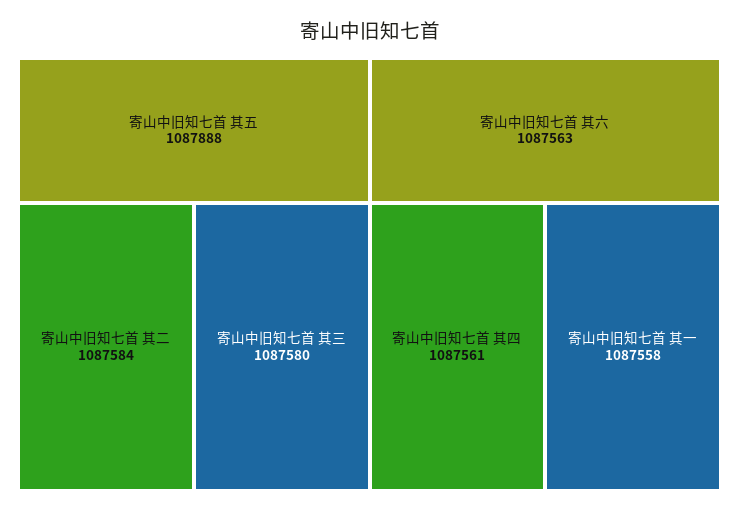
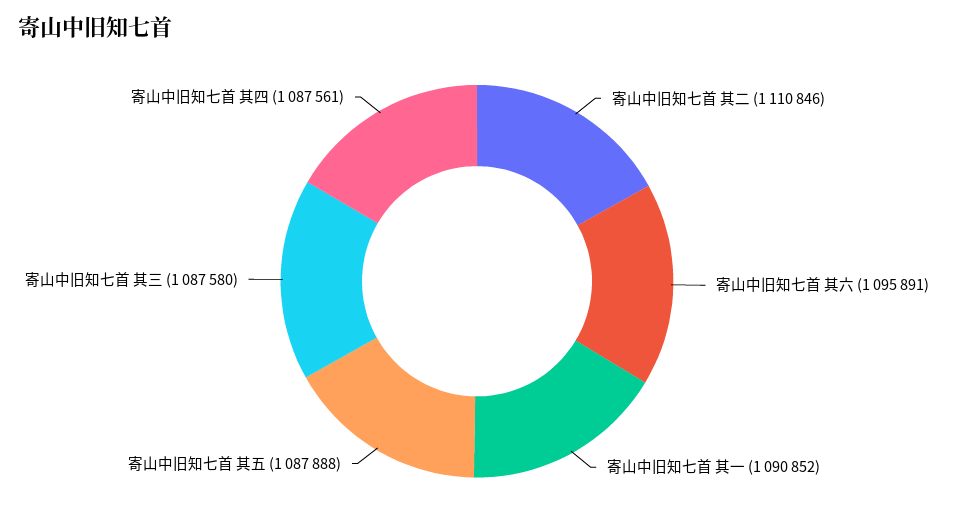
  {
    "寄山中旧知七首 其五": 1087888,
-   "寄山中旧知七首 其二": 1087584,
+   "寄山中旧知七首 其二": 1110846,
    "寄山中旧知七首 其三": 1087580,
-   "寄山中旧知七首 其六": 1087563,
+   "寄山中旧知七首 其六": 1095891,
    "寄山中旧知七首 其四": 1087561,
-   "寄山中旧知七首 其一": 1087558
+   "寄山中旧知七首 其一": 1090852
  }

